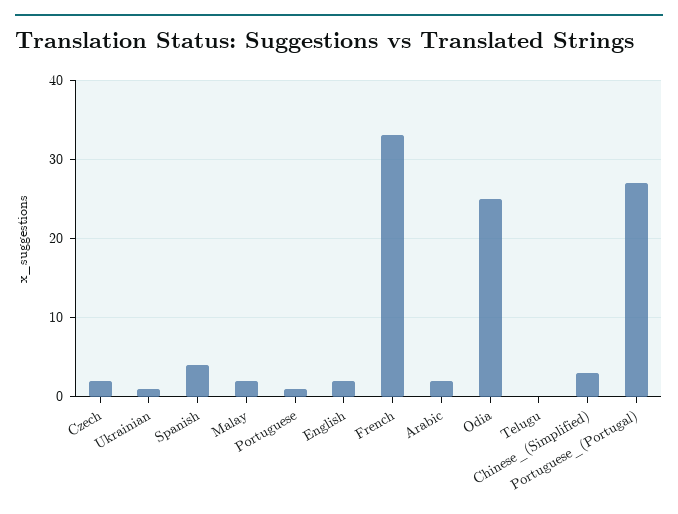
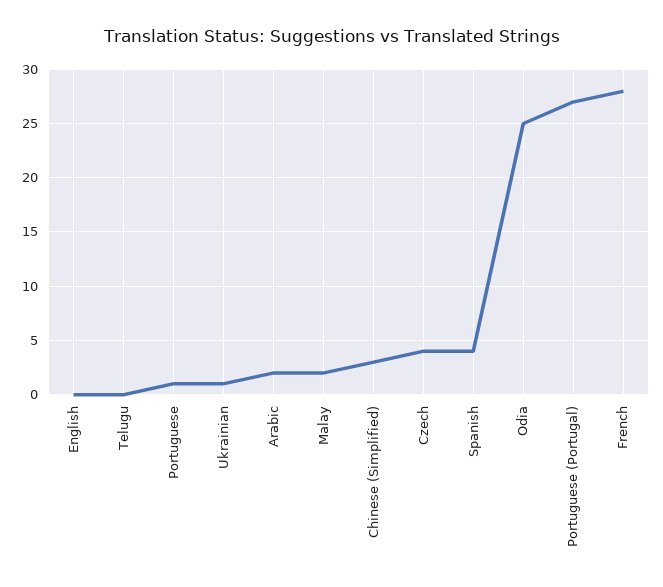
  {
-   "Czech": 2,
+   "Czech": 4,
    "Ukrainian": 1,
    "Spanish": 4,
    "Malay": 2,
    "Portuguese": 1,
-   "English": 2,
+   "English": 0,
-   "French": 33,
+   "French": 28,
    "Arabic": 2,
    "Odia": 25,
    "Telugu": 0,
    "Chinese_(Simplified)": 3,
    "Portuguese_(Portugal)": 27
  }

